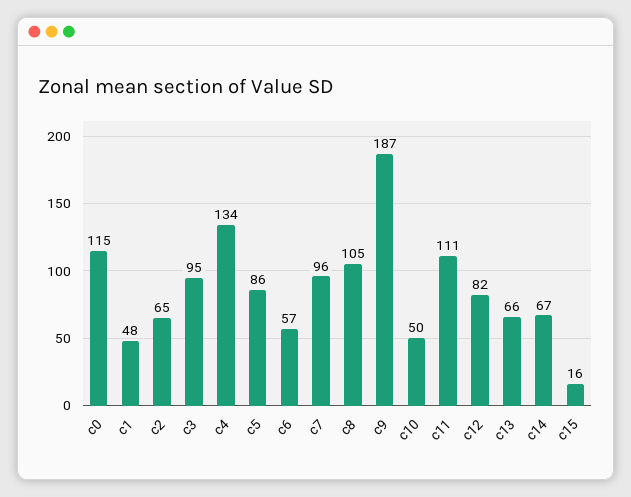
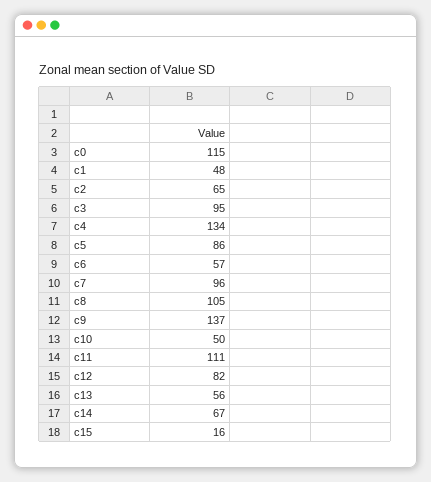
  {
    "c0": 115,
    "c1": 48,
    "c2": 65,
    "c3": 95,
    "c4": 134,
    "c5": 86,
    "c6": 57,
    "c7": 96,
    "c8": 105,
-   "c9": 187,
+   "c9": 137,
    "c10": 50,
    "c11": 111,
    "c12": 82,
-   "c13": 66,
+   "c13": 56,
    "c14": 67,
    "c15": 16
  }

